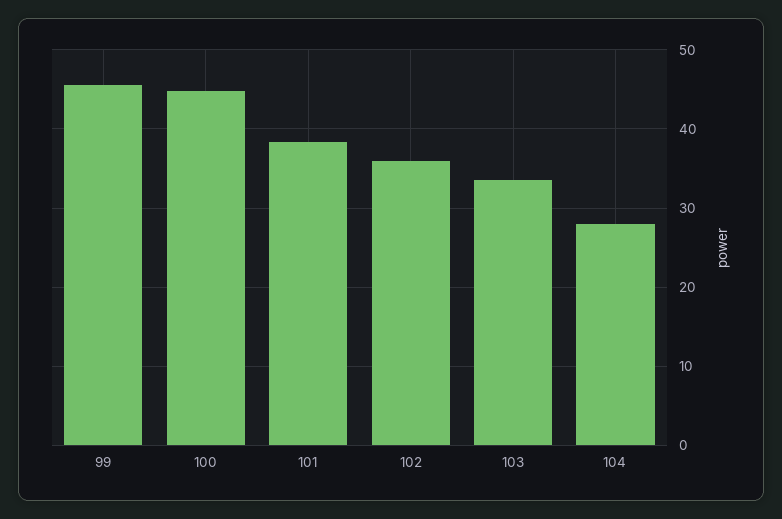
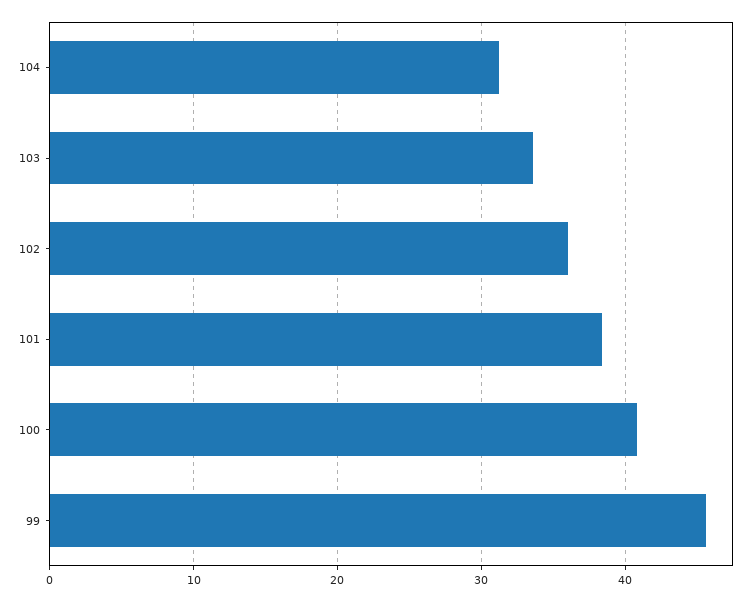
  {
    "99": 46,
-   "100": 45,
+   "100": 41,
    "101": 38,
    "102": 36,
    "103": 34,
-   "104": 28
+   "104": 31
  }

